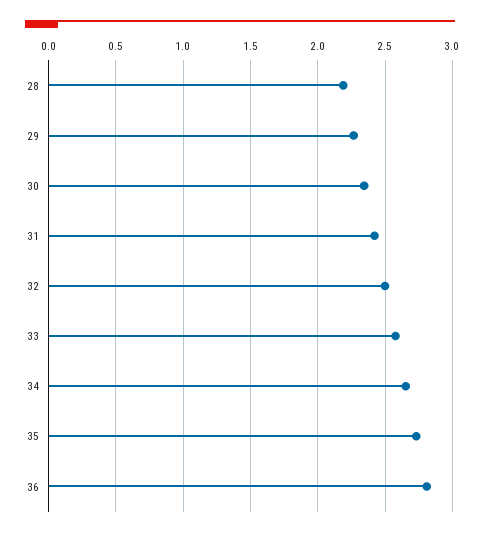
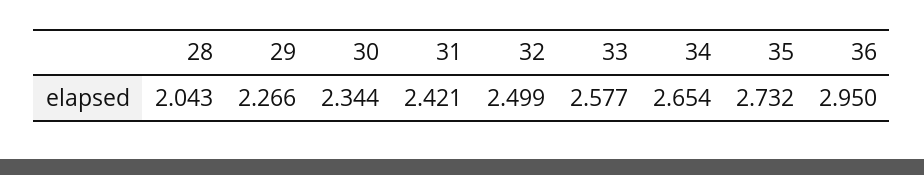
  {
-   "28": 2.2,
+   "28": 2.043,
    "29": 2.266,
    "30": 2.344,
    "31": 2.421,
    "32": 2.499,
    "33": 2.577,
    "34": 2.654,
    "35": 2.732,
-   "36": 2.8
+   "36": 2.95
  }

